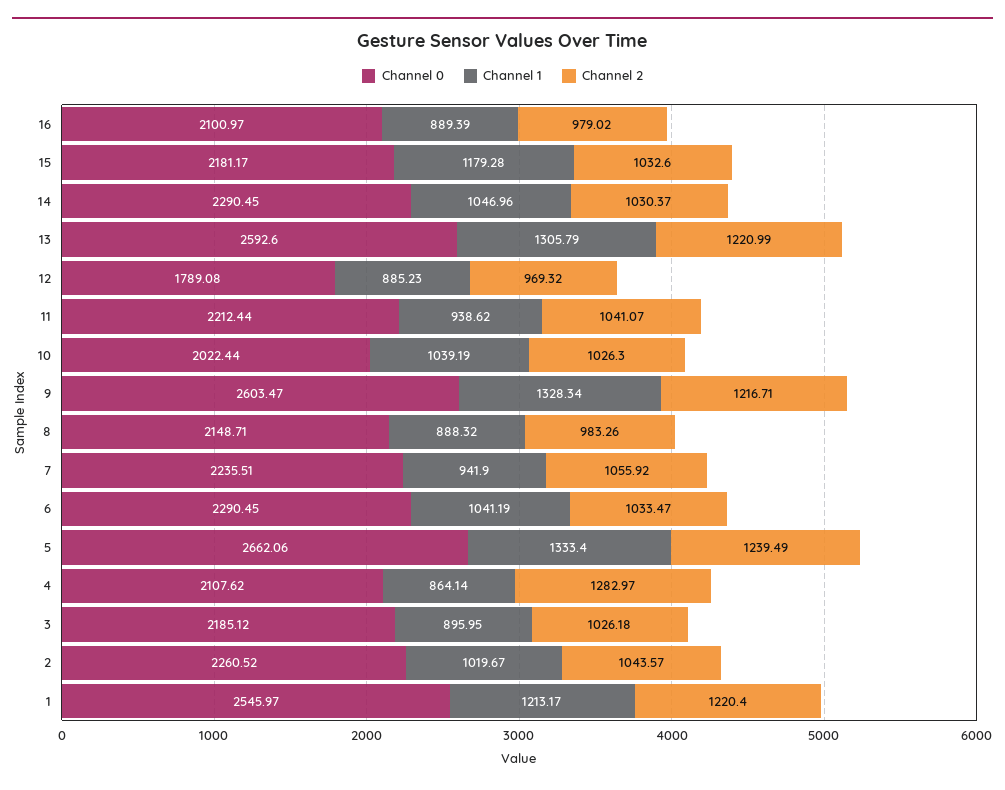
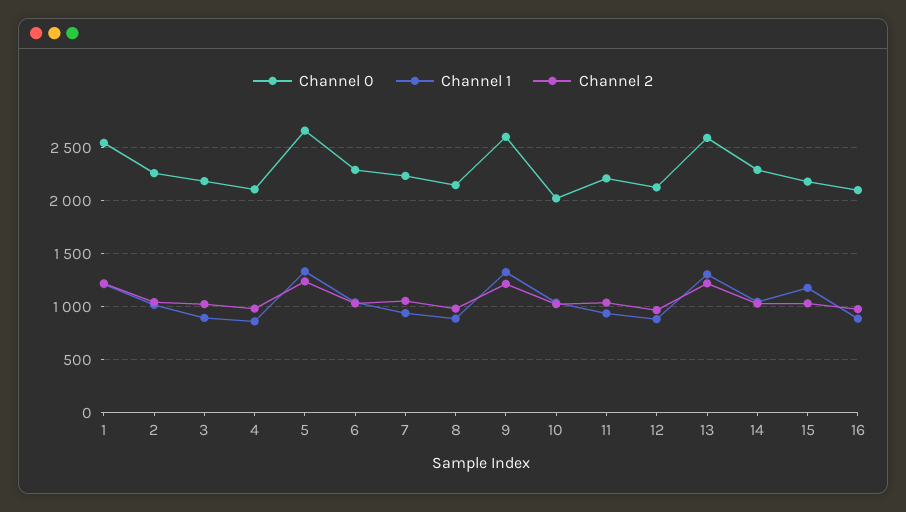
  {
    "Channel 0": {
      "16": 2100.97,
      "15": 2181.17,
      "14": 2290.45,
      "13": 2592.6,
-     "12": 1789.08,
+     "12": 2100,
      "11": 2212.44,
      "10": 2022.44,
      "9": 2603.47,
      "8": 2148.71,
      "7": 2235.51,
      "6": 2290.45,
      "5": 2662.06,
      "4": 2107.62,
      "3": 2185.12,
      "2": 2260.52,
      "1": 2545.97
    },
    "Channel 1": {
      "16": 889.39,
      "15": 1179.28,
      "14": 1046.96,
      "13": 1305.79,
      "12": 885.23,
      "11": 938.62,
      "10": 1039.19,
      "9": 1328.34,
      "8": 888.32,
      "7": 941.9,
      "6": 1041.19,
      "5": 1333.4,
      "4": 864.14,
      "3": 895.95,
      "2": 1019.67,
      "1": 1213.17
    },
    "Channel 2": {
      "16": 979.02,
      "15": 1032.6,
      "14": 1030.37,
      "13": 1220.99,
      "12": 969.32,
      "11": 1041.07,
      "10": 1026.3,
      "9": 1216.71,
      "8": 983.26,
      "7": 1055.92,
      "6": 1033.47,
      "5": 1239.49,
-     "4": 1282.97,
+     "4": 1000,
      "3": 1026.18,
      "2": 1043.57,
      "1": 1220.4
    }
  }

